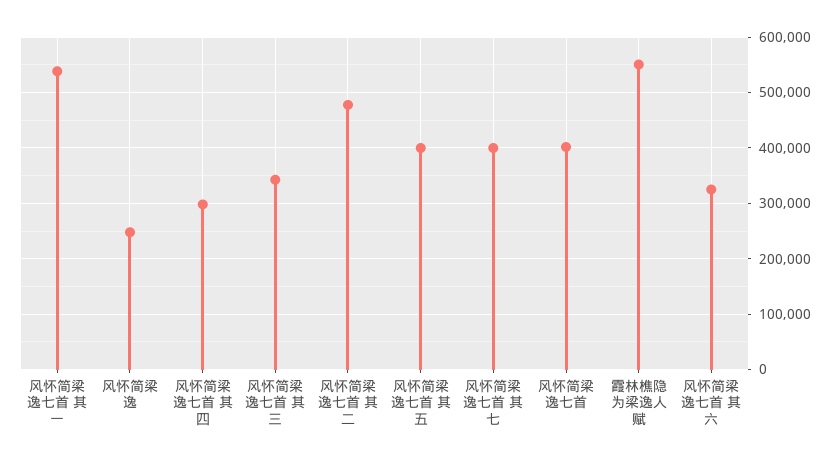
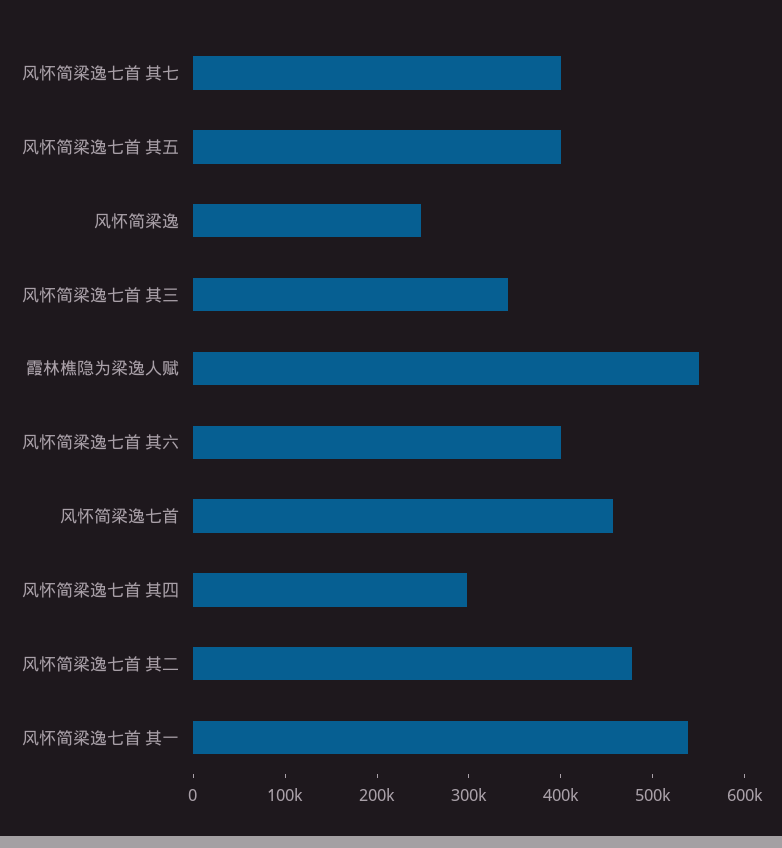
  {
    "风怀简梁逸七首 其一": 540000,
    "风怀简梁逸": 240000,
    "风怀简梁逸七首 其四": 300000,
    "风怀简梁逸七首 其三": 340000,
    "风怀简梁逸七首 其二": 480000,
    "风怀简梁逸七首 其五": 400000,
    "风怀简梁逸七首 其七": 400000,
-   "风怀简梁逸七首": 400000,
+   "风怀简梁逸七首": 460000,
    "霞林樵隐为梁逸人赋": 560000,
-   "风怀简梁逸七首 其六": 320000
+   "风怀简梁逸七首 其六": 400000
  }

